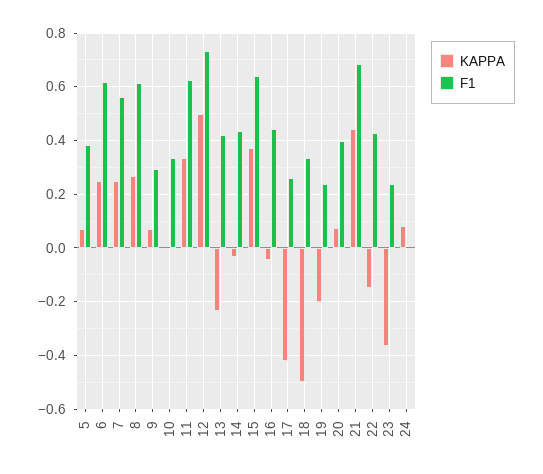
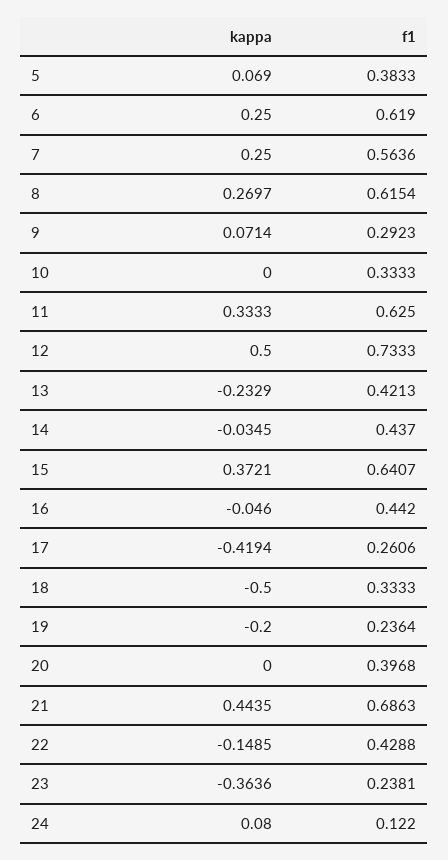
  {
    "KAPPA": {
      "5": 0.069,
      "6": 0.25,
      "7": 0.25,
      "8": 0.2697,
      "9": 0.0714,
      "10": 0,
      "11": 0.3333,
      "12": 0.5,
      "13": -0.2329,
      "14": -0.0345,
      "15": 0.3721,
      "16": -0.046,
      "17": -0.4194,
      "18": -0.5,
      "19": -0.2,
-     "20": 0.075,
+     "20": 0,
      "21": 0.4435,
      "22": -0.1485,
      "23": -0.3636,
      "24": 0.08
    },
    "F1": {
      "5": 0.3833,
      "6": 0.619,
      "7": 0.5636,
      "8": 0.6154,
      "9": 0.2923,
      "10": 0.3333,
      "11": 0.625,
      "12": 0.7333,
      "13": 0.4213,
      "14": 0.437,
      "15": 0.6407,
      "16": 0.442,
      "17": 0.2606,
      "18": 0.3333,
      "19": 0.2364,
      "20": 0.3968,
      "21": 0.6863,
      "22": 0.4288,
      "23": 0.2381,
-     "24": 0
+     "24": 0.122
    }
  }

